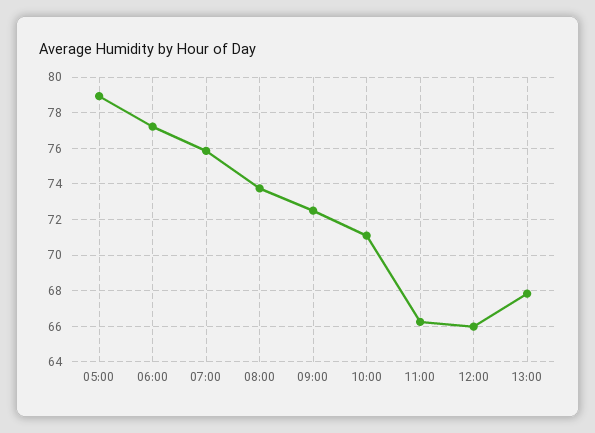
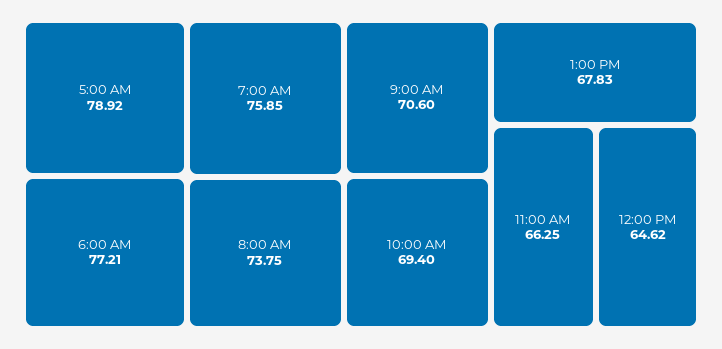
  {
    "05:00": 78.92,
    "06:00": 77.21,
    "07:00": 75.85,
    "08:00": 73.75,
-   "09:00": 72.5,
+   "09:00": 70.6,
-   "10:00": 71,
+   "10:00": 69.4,
    "11:00": 66.25,
-   "12:00": 66,
+   "12:00": 64.62,
    "13:00": 67.83
  }

